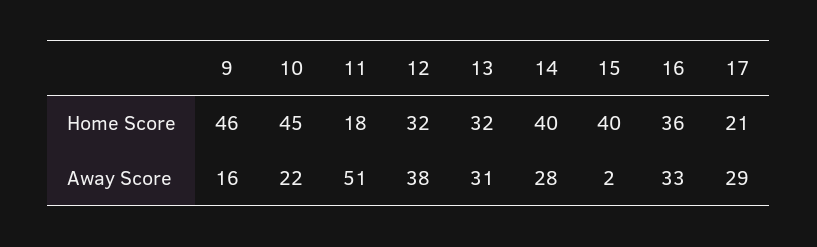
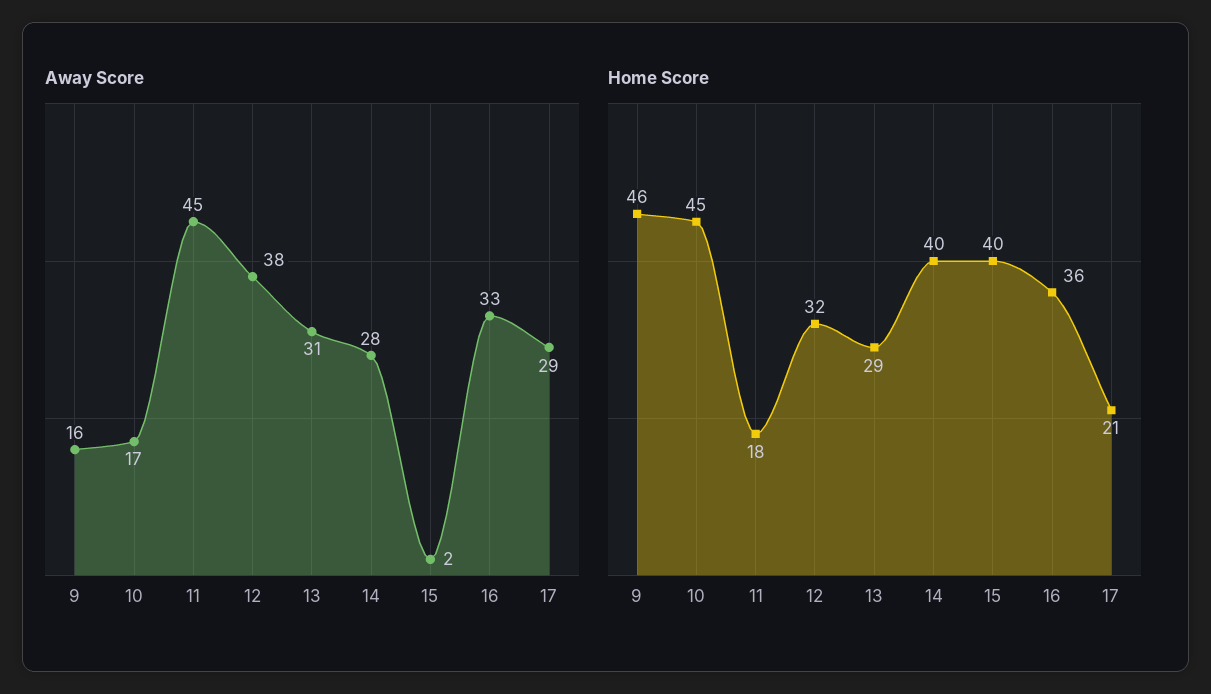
  {
    "Home Score": {
      "9": 46,
      "10": 45,
      "11": 18,
      "12": 32,
-     "13": 32,
+     "13": 29,
      "14": 40,
      "15": 40,
      "16": 36,
      "17": 21
    },
    "Away Score": {
      "9": 16,
-     "10": 22,
+     "10": 17,
-     "11": 51,
+     "11": 45,
      "12": 38,
      "13": 31,
      "14": 28,
      "15": 2,
      "16": 33,
      "17": 29
    }
  }

